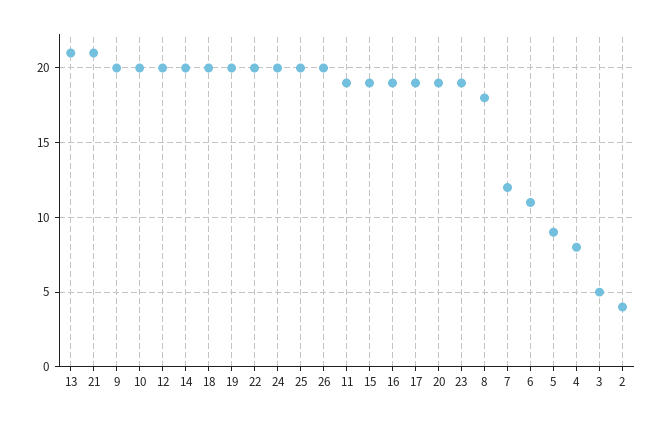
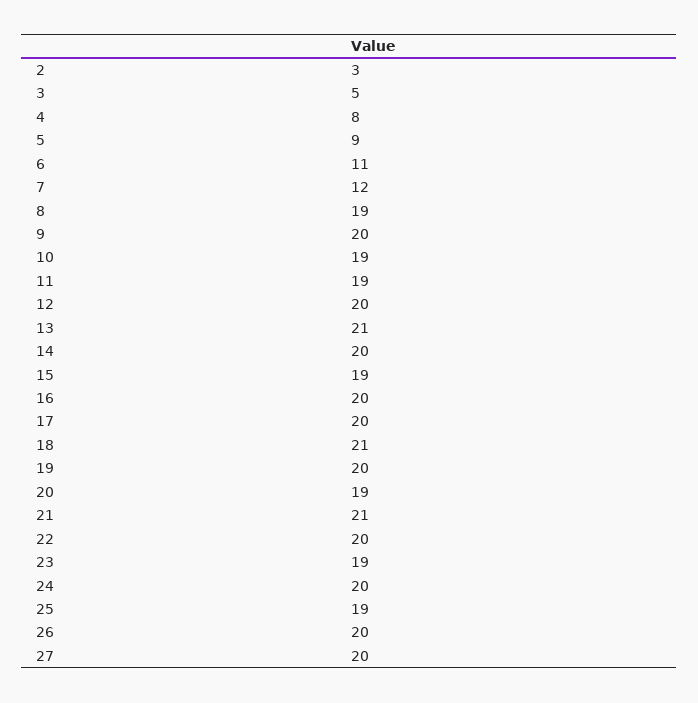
  {
    "13": 21,
    "21": 21,
    "9": 20,
-   "10": 20,
+   "10": 19,
    "12": 20,
    "14": 20,
-   "18": 20,
+   "18": 21,
    "19": 20,
    "22": 20,
    "24": 20,
-   "25": 20,
+   "25": 19,
    "26": 20,
    "11": 19,
    "15": 19,
-   "16": 19,
+   "16": 20,
-   "17": 19,
+   "17": 20,
    "20": 19,
    "23": 19,
-   "8": 18,
+   "8": 19,
    "7": 12,
    "6": 11,
    "5": 9,
    "4": 8,
    "3": 5,
-   "2": 4
+   "2": 3,
+   "27": 20
  }

